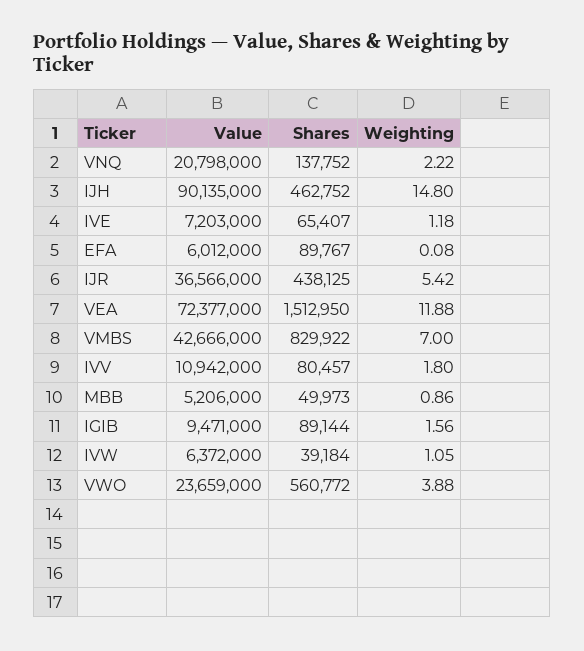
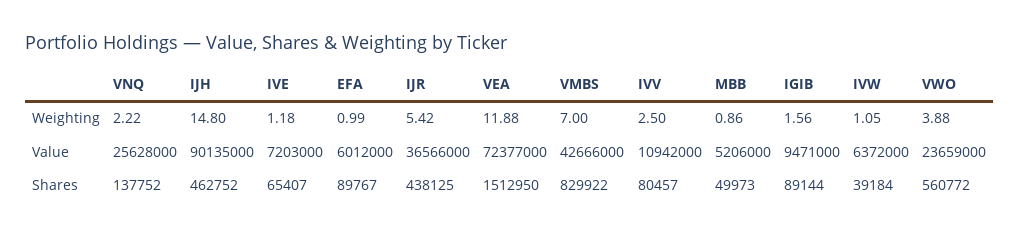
  {
    "Value": {
-     "VNQ": 20798000,
+     "VNQ": 25628000,
      "IJH": 90135000,
      "IVE": 7203000,
      "EFA": 6012000,
      "IJR": 36566000,
      "VEA": 72377000,
      "VMBS": 42666000,
      "IVV": 10942000,
      "MBB": 5206000,
      "IGIB": 9471000,
      "IVW": 6372000,
      "VWO": 23659000
    },
    "Shares": {
      "VNQ": 137752,
      "IJH": 462752,
      "IVE": 65407,
      "EFA": 89767,
      "IJR": 438125,
      "VEA": 1512950,
      "VMBS": 829922,
      "IVV": 80457,
      "MBB": 49973,
      "IGIB": 89144,
      "IVW": 39184,
      "VWO": 560772
    },
    "Weighting": {
      "VNQ": 2.22,
      "IJH": 14.8,
      "IVE": 1.18,
-     "EFA": 0.08,
+     "EFA": 0.99,
      "IJR": 5.42,
      "VEA": 11.88,
      "VMBS": 7,
-     "IVV": 1.8,
+     "IVV": 2.5,
      "MBB": 0.86,
      "IGIB": 1.56,
      "IVW": 1.05,
      "VWO": 3.88
    }
  }

